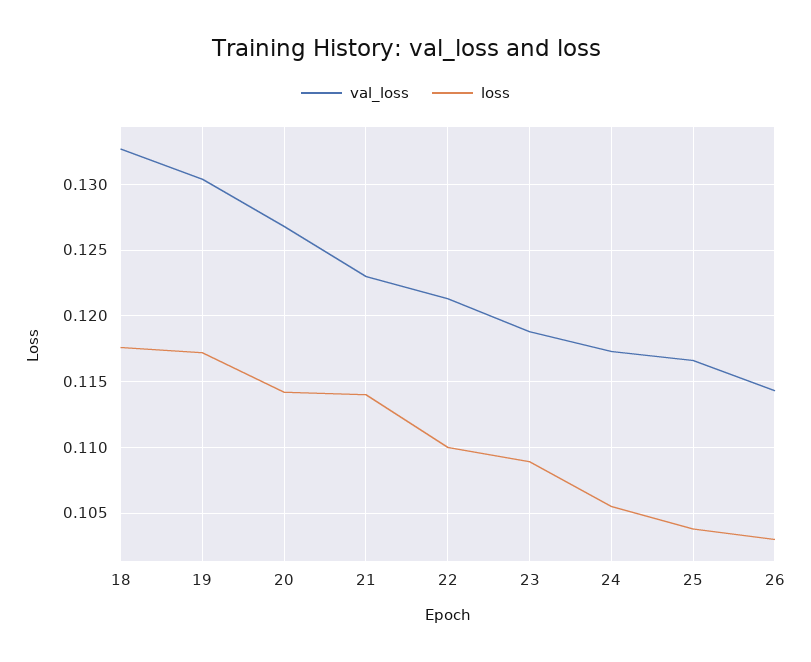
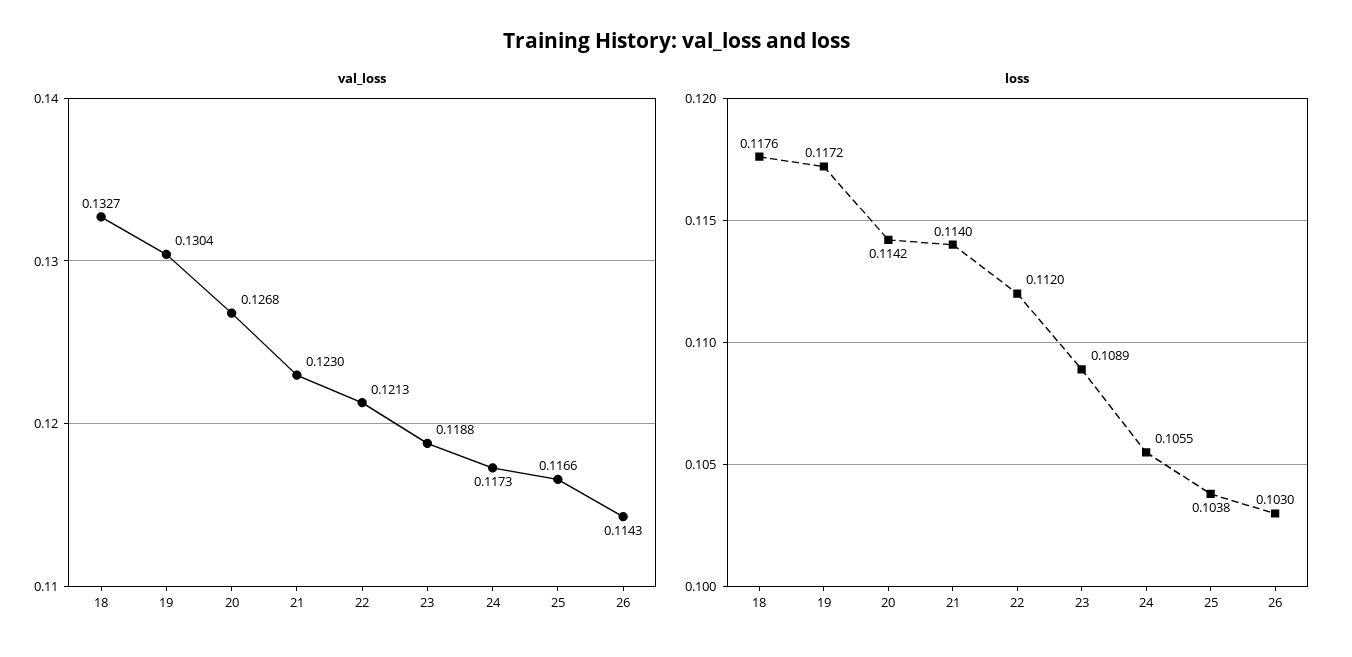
  {
    "val_loss": {
      "18": 0.1327,
      "19": 0.1304,
      "20": 0.1268,
      "21": 0.123,
      "22": 0.1213,
      "23": 0.1188,
      "24": 0.1173,
      "25": 0.1166,
      "26": 0.1143
    },
    "loss": {
      "18": 0.1176,
      "19": 0.1172,
      "20": 0.1142,
      "21": 0.114,
-     "22": 0.11,
+     "22": 0.112,
      "23": 0.1089,
      "24": 0.1055,
      "25": 0.1038,
      "26": 0.103
    }
  }

